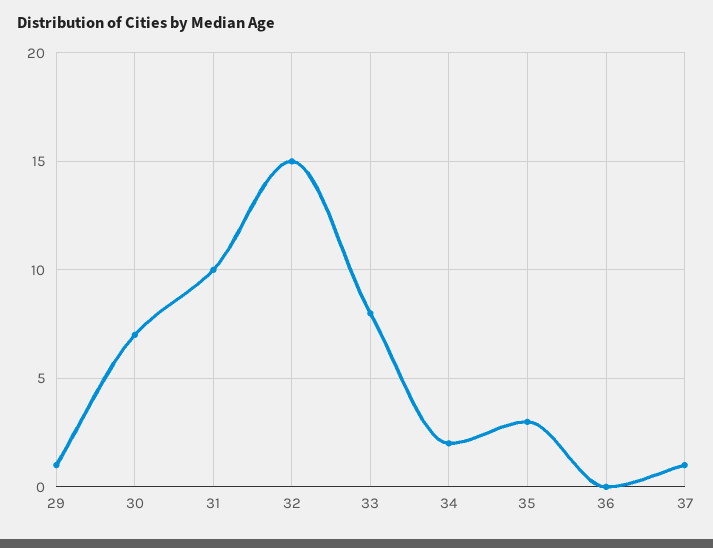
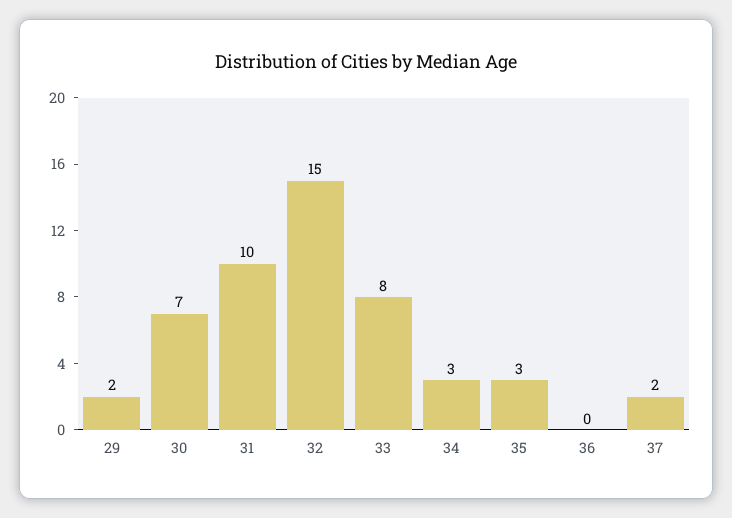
  {
-   "29": 1,
+   "29": 2,
    "30": 7,
    "31": 10,
    "32": 15,
    "33": 8,
-   "34": 2,
+   "34": 3,
    "35": 3,
    "36": 0,
-   "37": 1
+   "37": 2
  }

